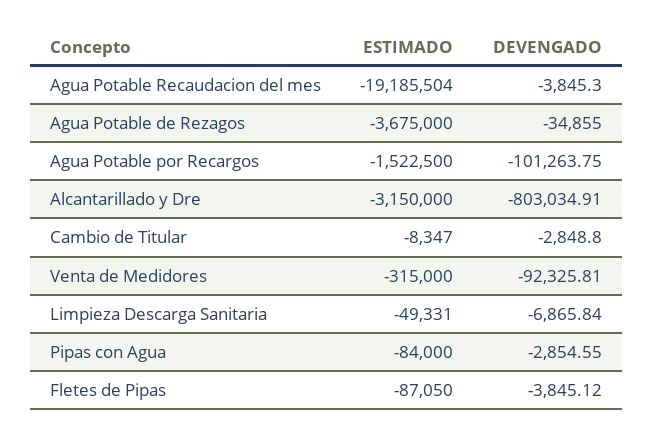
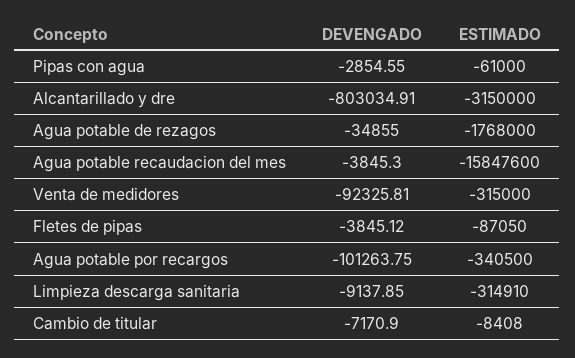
  {
    "ESTIMADO": {
-     "Agua Potable Recaudacion del mes": -19185504,
+     "Agua Potable Recaudacion del mes": -15847600,
-     "Agua Potable de Rezagos": -3675000,
+     "Agua Potable de Rezagos": -1768000,
-     "Agua Potable por Recargos": -1522500,
+     "Agua Potable por Recargos": -340500,
      "Alcantarillado y Dre": -3150000,
-     "Cambio de Titular": -8347,
+     "Cambio de Titular": -8408,
      "Venta de Medidores": -315000,
-     "Limpieza Descarga Sanitaria": -49331,
+     "Limpieza Descarga Sanitaria": -314910,
-     "Pipas con Agua": -84000,
+     "Pipas con Agua": -61000,
      "Fletes de Pipas": -87050
    },
    "DEVENGADO": {
      "Agua Potable Recaudacion del mes": -3845.3,
      "Agua Potable de Rezagos": -34855,
      "Agua Potable por Recargos": -101263.75,
      "Alcantarillado y Dre": -803034.91,
-     "Cambio de Titular": -2848.8,
+     "Cambio de Titular": -7170.9,
      "Venta de Medidores": -92325.81,
-     "Limpieza Descarga Sanitaria": -6865.84,
+     "Limpieza Descarga Sanitaria": -9137.85,
      "Pipas con Agua": -2854.55,
      "Fletes de Pipas": -3845.12
    }
  }

